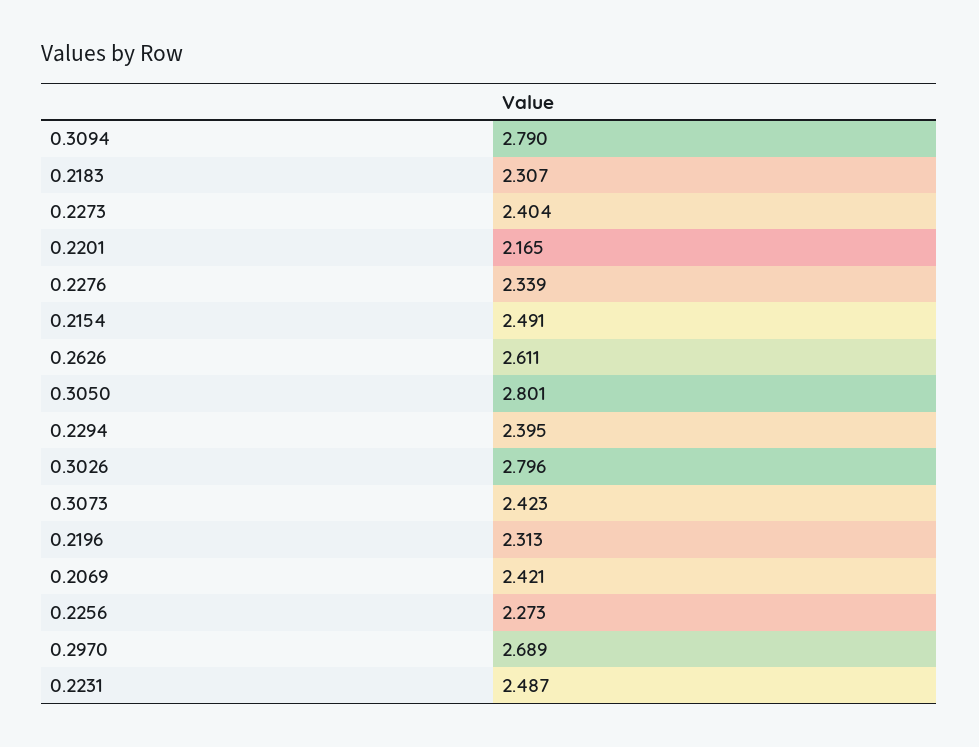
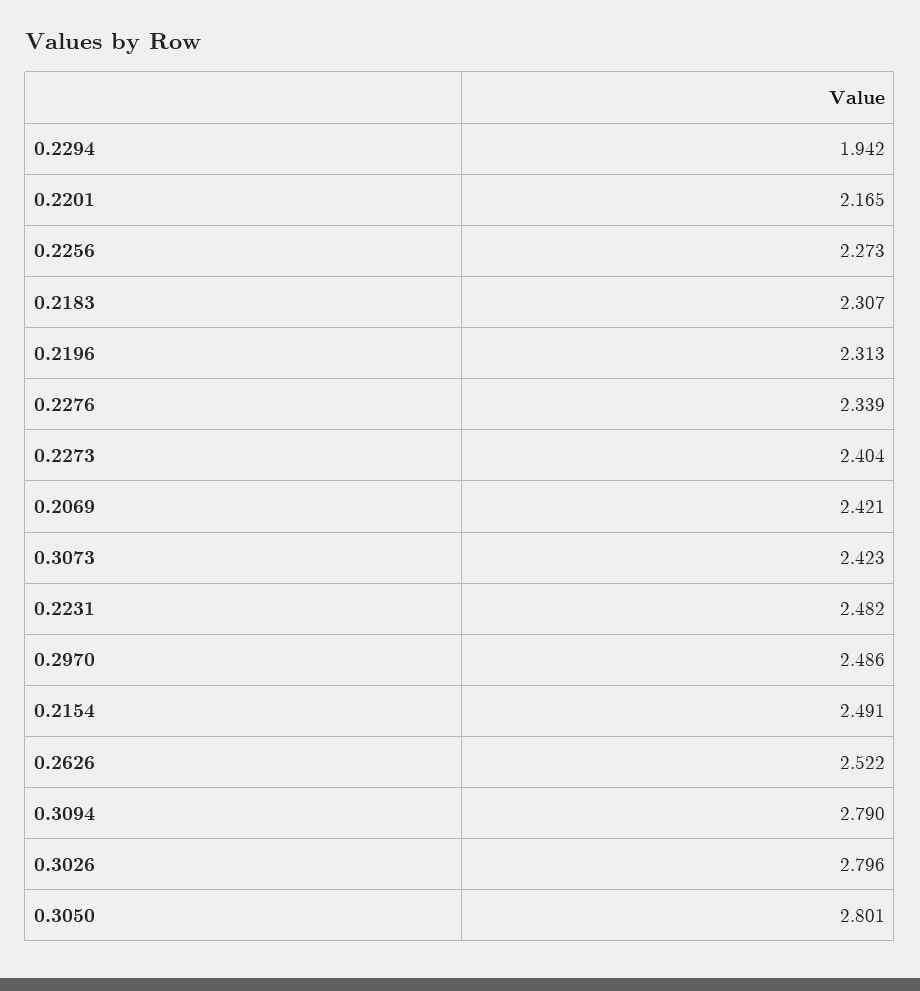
  {
    "0.3094": 2.79,
    "0.2183": 2.307,
    "0.2273": 2.404,
    "0.2201": 2.165,
    "0.2276": 2.339,
    "0.2154": 2.491,
-   "0.2626": 2.611,
+   "0.2626": 2.522,
    "0.3050": 2.801,
-   "0.2294": 2.395,
+   "0.2294": 1.942,
    "0.3026": 2.796,
    "0.3073": 2.423,
    "0.2196": 2.313,
    "0.2069": 2.421,
    "0.2256": 2.273,
-   "0.2970": 2.689,
+   "0.2970": 2.486,
-   "0.2231": 2.487
+   "0.2231": 2.482
  }

